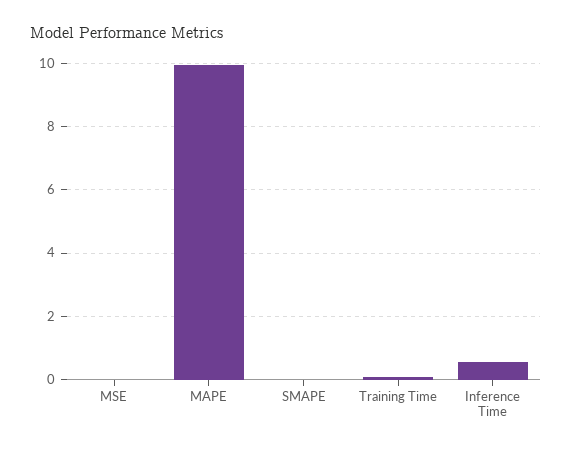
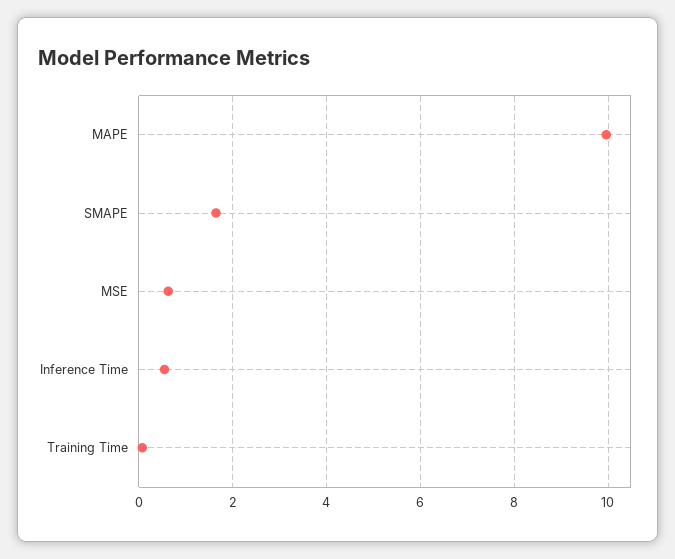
  {
-   "MSE": 0,
+   "MSE": 0.6,
    "MAPE": 10,
-   "SMAPE": 0,
+   "SMAPE": 1.6,
    "Training Time": 0,
    "Inference Time": 0.6
  }

